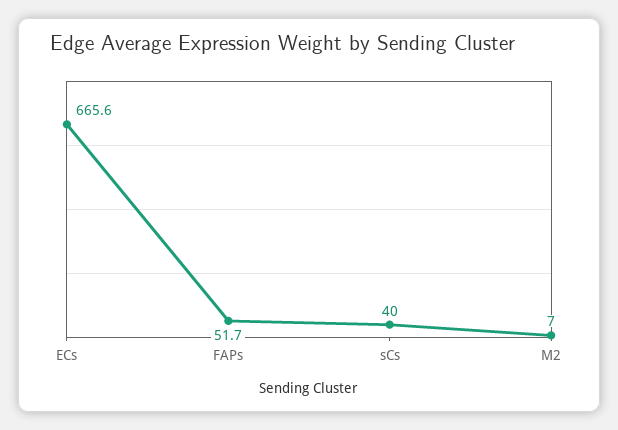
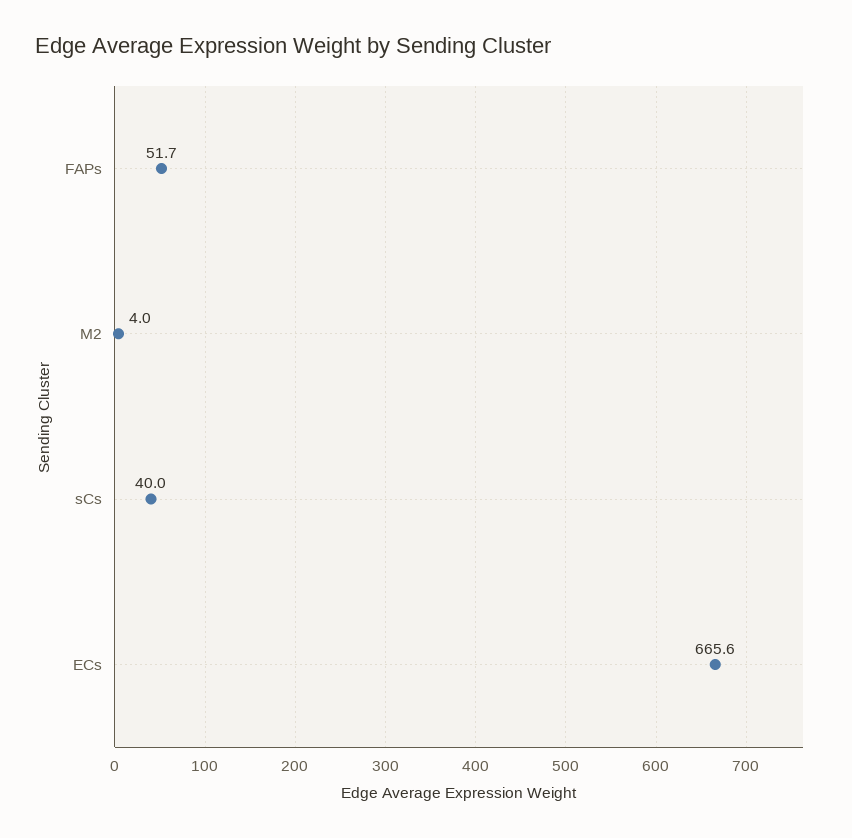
  {
    "ECs": 665.6,
    "FAPs": 51.7,
    "sCs": 40,
-   "M2": 7
+   "M2": 4
  }

